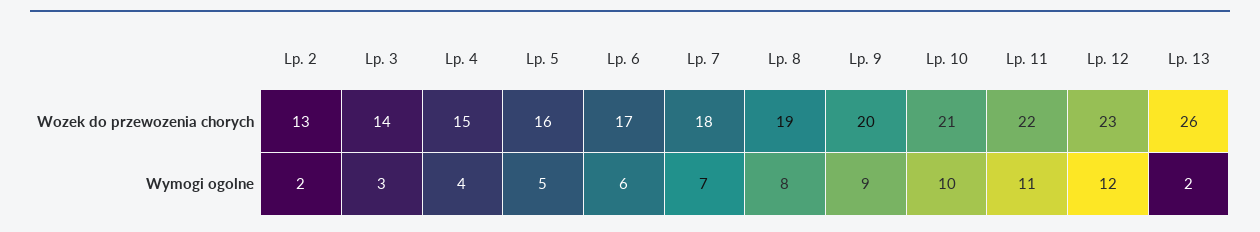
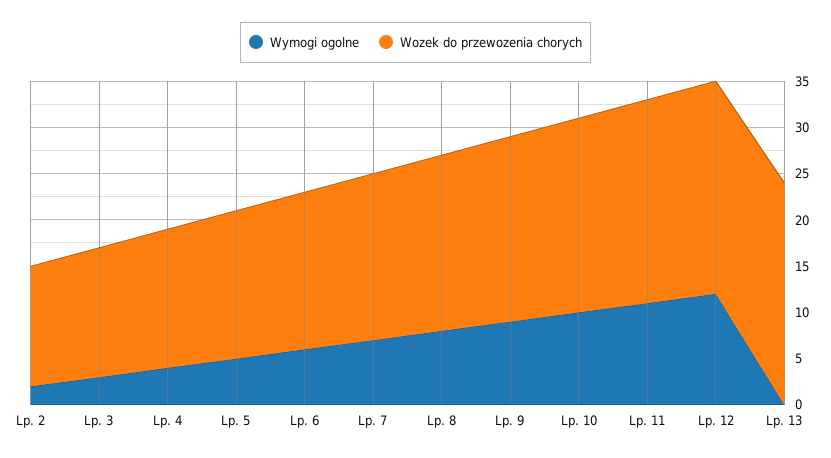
  {
    "Wozek do przewozenia chorych": {
      "Lp. 2": 13,
      "Lp. 3": 14,
      "Lp. 4": 15,
      "Lp. 5": 16,
      "Lp. 6": 17,
      "Lp. 7": 18,
      "Lp. 8": 19,
      "Lp. 9": 20,
      "Lp. 10": 21,
      "Lp. 11": 22,
      "Lp. 12": 23,
-     "Lp. 13": 26
+     "Lp. 13": 24
    },
    "Wymogi ogolne": {
      "Lp. 2": 2,
      "Lp. 3": 3,
      "Lp. 4": 4,
      "Lp. 5": 5,
      "Lp. 6": 6,
      "Lp. 7": 7,
      "Lp. 8": 8,
      "Lp. 9": 9,
      "Lp. 10": 10,
      "Lp. 11": 11,
      "Lp. 12": 12,
-     "Lp. 13": 2
+     "Lp. 13": 0
    }
  }

